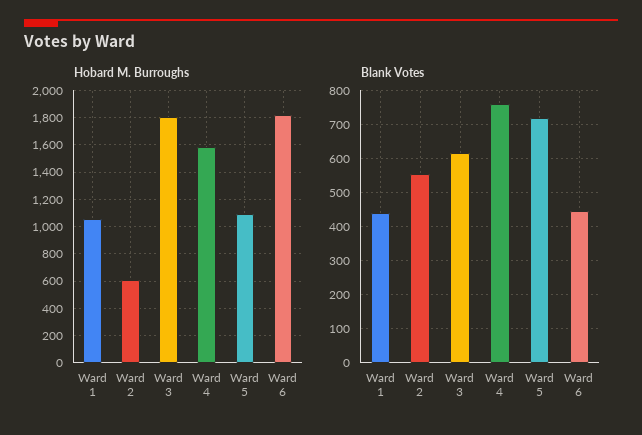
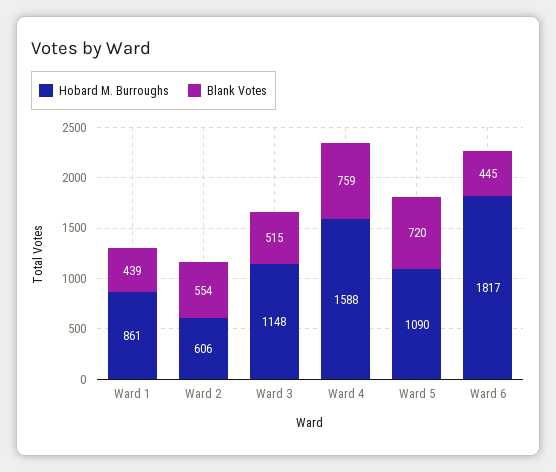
  {
    "Hobard M. Burroughs": {
-     "Ward 1": 1050,
+     "Ward 1": 861,
      "Ward 2": 606,
-     "Ward 3": 1800,
+     "Ward 3": 1148,
      "Ward 4": 1588,
      "Ward 5": 1090,
      "Ward 6": 1817
    },
    "Blank Votes": {
      "Ward 1": 439,
      "Ward 2": 554,
-     "Ward 3": 620,
+     "Ward 3": 515,
      "Ward 4": 759,
      "Ward 5": 720,
      "Ward 6": 445
    }
  }

